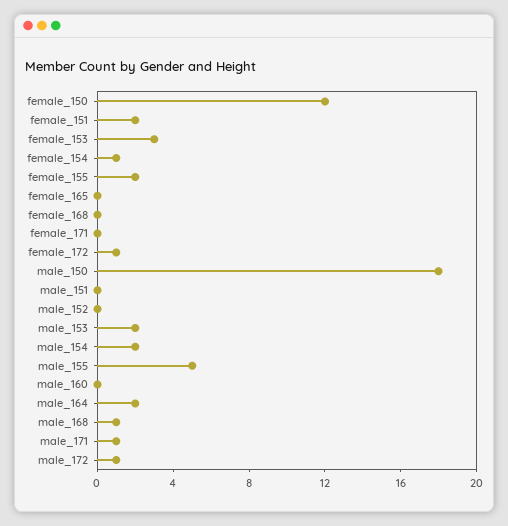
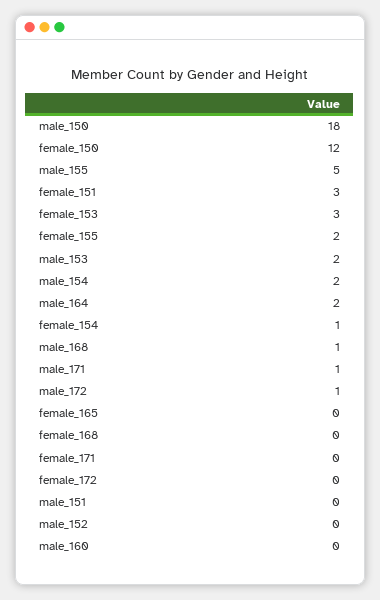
  {
    "female_150": 12,
-   "female_151": 2,
+   "female_151": 3,
    "female_153": 3,
    "female_154": 1,
    "female_155": 2,
    "female_165": 0,
    "female_168": 0,
    "female_171": 0,
-   "female_172": 1,
+   "female_172": 0,
    "male_150": 18,
    "male_151": 0,
    "male_152": 0,
    "male_153": 2,
    "male_154": 2,
    "male_155": 5,
    "male_160": 0,
    "male_164": 2,
    "male_168": 1,
    "male_171": 1,
    "male_172": 1
  }

